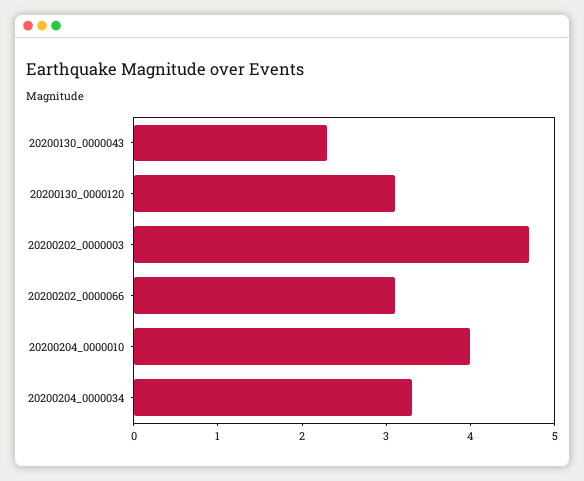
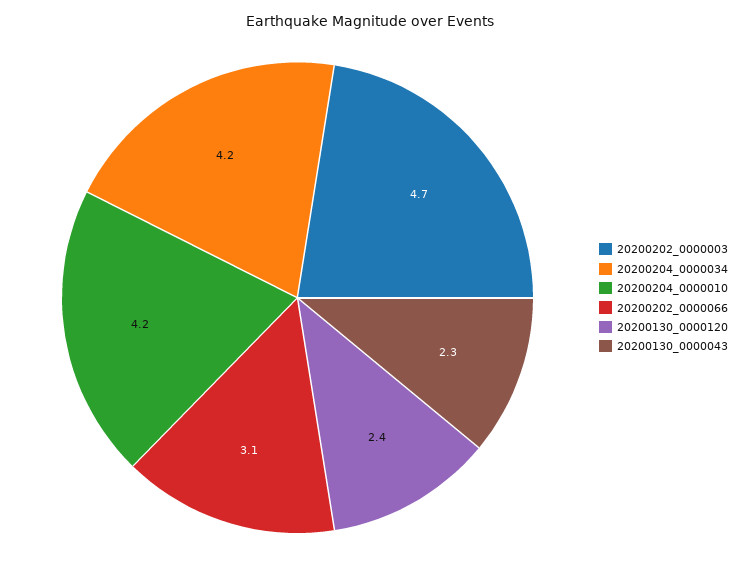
  {
    "20200130_0000043": 2.3,
-   "20200130_0000120": 3.1,
+   "20200130_0000120": 2.4,
    "20200202_0000003": 4.7,
    "20200202_0000066": 3.1,
-   "20200204_0000010": 4,
+   "20200204_0000010": 4.2,
-   "20200204_0000034": 3.3
+   "20200204_0000034": 4.2
  }

